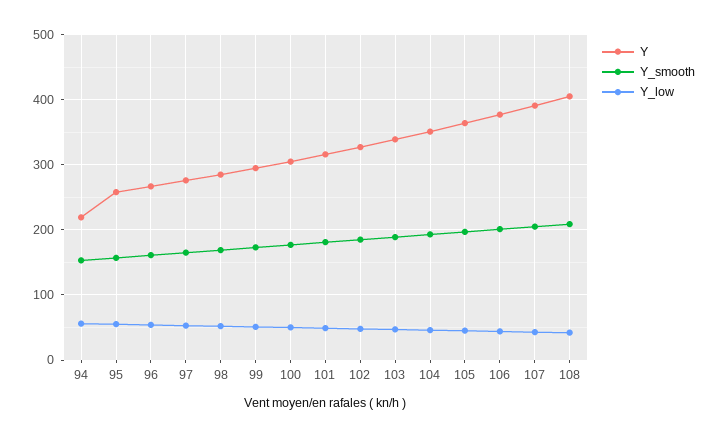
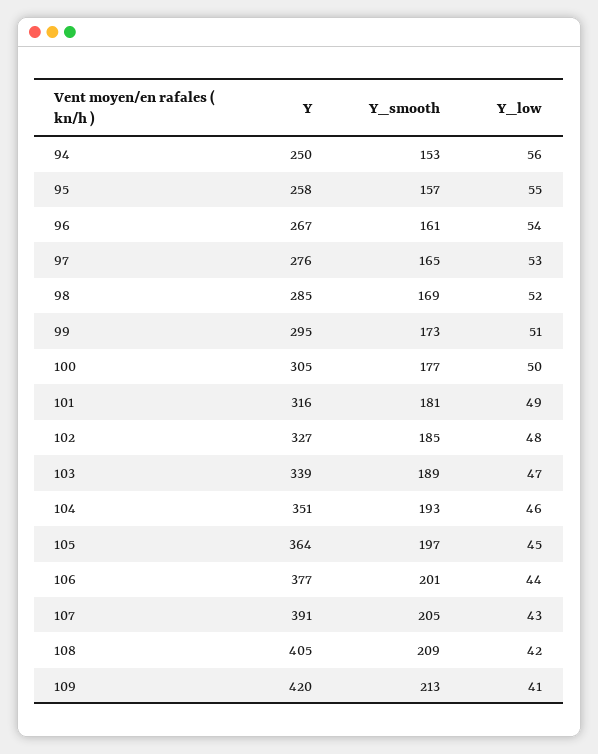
  {
    "Y": {
-     "94": 220,
+     "94": 250,
      "95": 258,
      "96": 267,
      "97": 276,
      "98": 285,
      "99": 295,
      "100": 305,
      "101": 316,
      "102": 327,
      "103": 339,
      "104": 351,
      "105": 364,
      "106": 377,
      "107": 391,
-     "108": 405
+     "108": 405,
+     "109": 420
    },
    "Y_smooth": {
      "94": 153,
      "95": 157,
      "96": 161,
      "97": 165,
      "98": 169,
      "99": 173,
      "100": 177,
      "101": 181,
      "102": 185,
      "103": 189,
      "104": 193,
      "105": 197,
      "106": 201,
      "107": 205,
-     "108": 209
+     "108": 209,
+     "109": 213
    },
    "Y_low": {
      "94": 56,
      "95": 55,
      "96": 54,
      "97": 53,
      "98": 52,
      "99": 51,
      "100": 50,
      "101": 49,
      "102": 48,
      "103": 47,
      "104": 46,
      "105": 45,
      "106": 44,
      "107": 43,
-     "108": 42
+     "108": 42,
+     "109": 41
    }
  }

